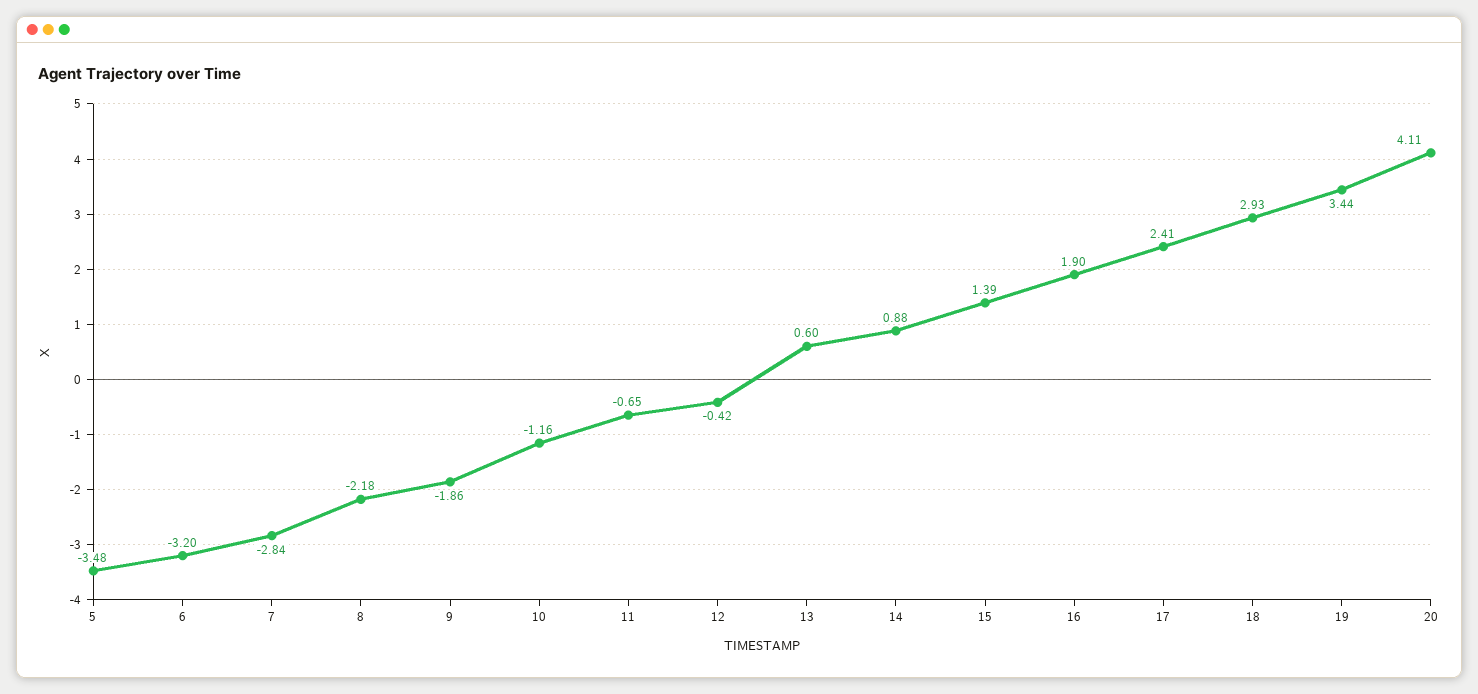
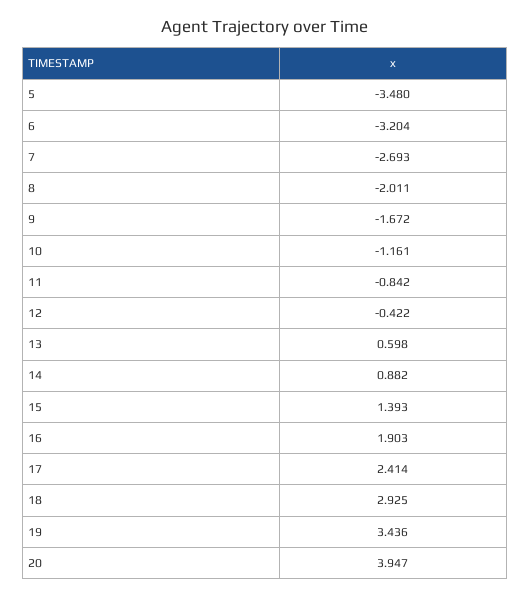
  {
    "5": -3.48,
    "6": -3.204,
-   "7": -2.84,
+   "7": -2.693,
-   "8": -2.18,
+   "8": -2.011,
-   "9": -1.86,
+   "9": -1.672,
    "10": -1.161,
-   "11": -0.65,
+   "11": -0.842,
    "12": -0.422,
    "13": 0.598,
    "14": 0.882,
    "15": 1.393,
    "16": 1.903,
    "17": 2.414,
    "18": 2.925,
    "19": 3.436,
-   "20": 4.11
+   "20": 3.947
  }

